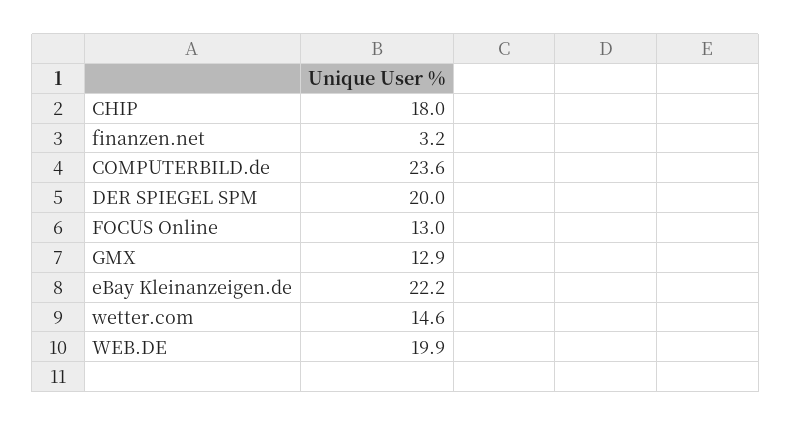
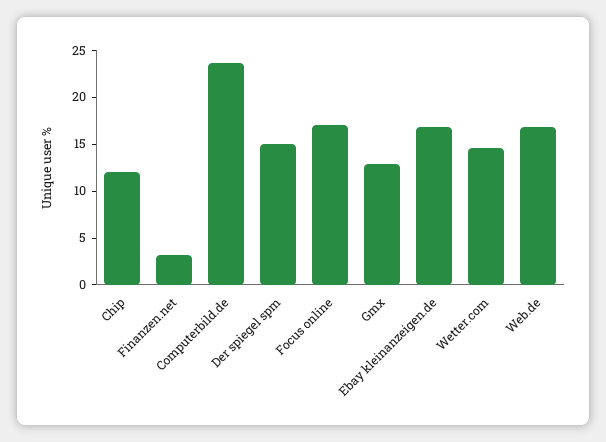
  {
-   "CHIP": 18,
+   "CHIP": 12,
    "finanzen.net": 3.2,
    "COMPUTERBILD.de": 23.6,
-   "DER SPIEGEL SPM": 20,
+   "DER SPIEGEL SPM": 15,
-   "FOCUS Online": 13,
+   "FOCUS Online": 17,
    "GMX": 12.9,
-   "eBay Kleinanzeigen.de": 22.2,
+   "eBay Kleinanzeigen.de": 17,
    "wetter.com": 14.6,
-   "WEB.DE": 19.9
+   "WEB.DE": 17
  }

